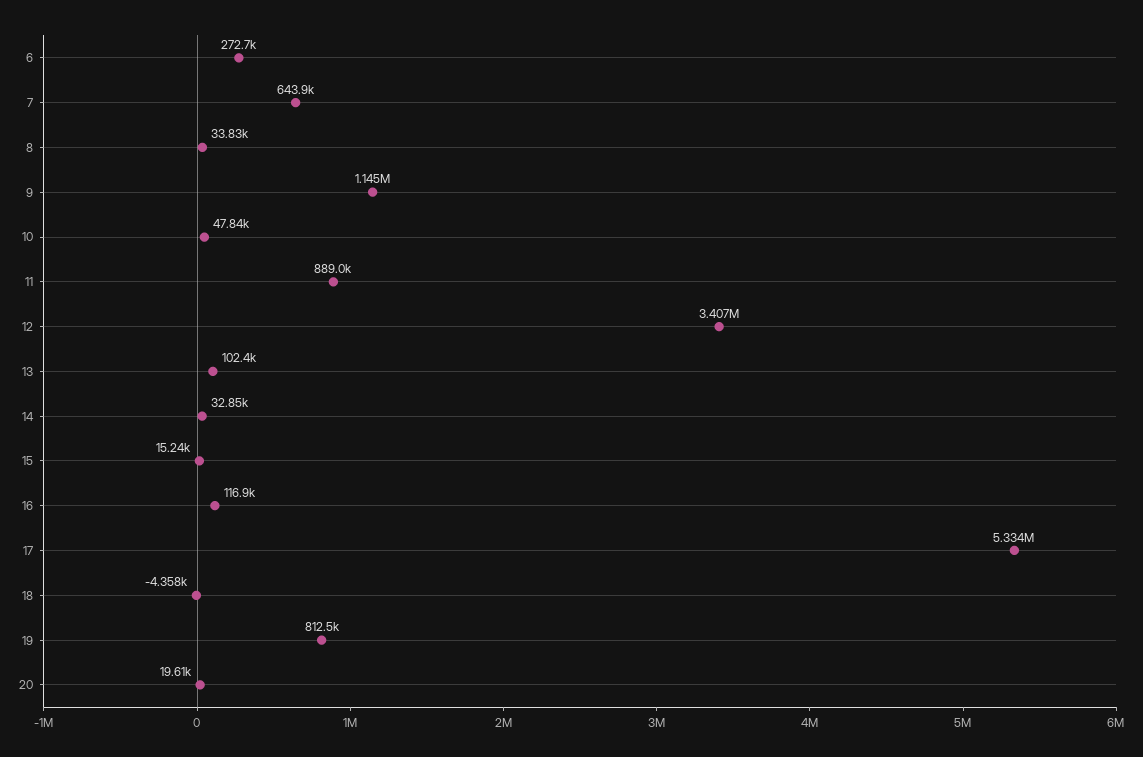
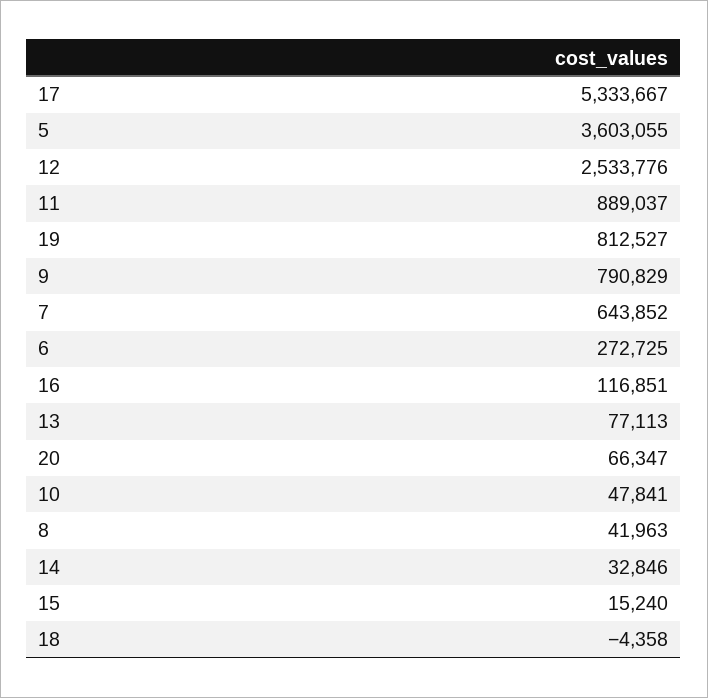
  {
    "6": 272725,
    "7": 643852,
-   "8": 33830,
+   "8": 41963,
-   "9": 1145000,
+   "9": 790829,
    "10": 47841,
    "11": 889037,
-   "12": 3407000,
+   "12": 2533776,
-   "13": 102400,
+   "13": 77113,
    "14": 32846,
    "15": 15240,
    "16": 116851,
    "17": 5333667,
    "18": -4358,
    "19": 812527,
-   "20": 19610
+   "20": 66347,
+   "5": 3603055
  }

